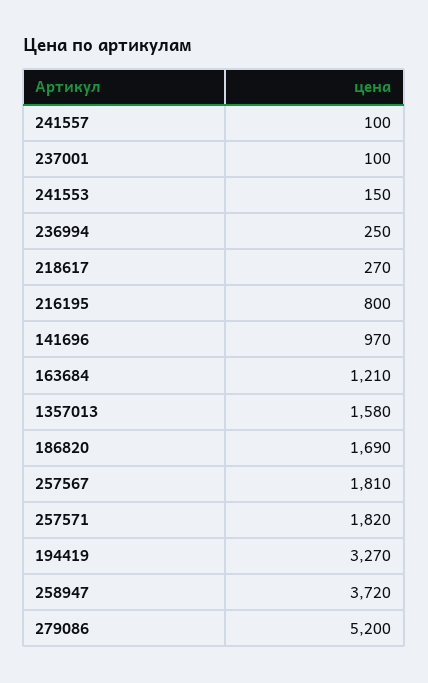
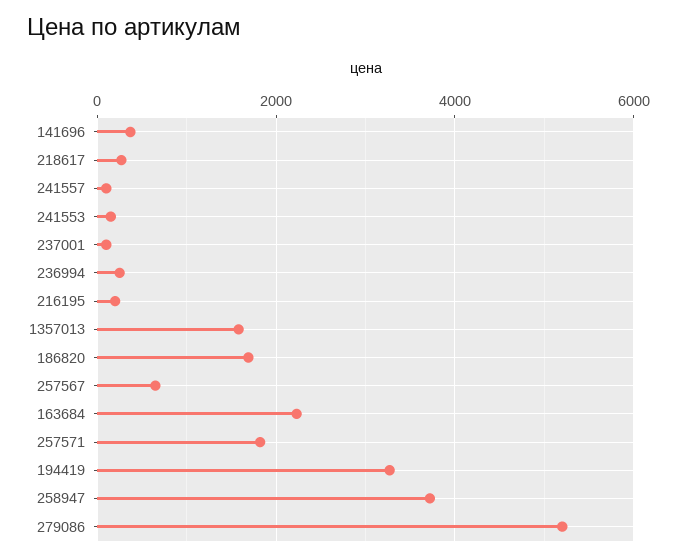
  {
    "241557": 100,
    "237001": 100,
    "241553": 150,
    "236994": 250,
    "218617": 270,
-   "216195": 800,
+   "216195": 200,
-   "141696": 970,
+   "141696": 400,
-   "163684": 1210,
+   "163684": 2200,
    "1357013": 1580,
    "186820": 1690,
-   "257567": 1810,
+   "257567": 600,
    "257571": 1820,
    "194419": 3270,
    "258947": 3720,
    "279086": 5200
  }

